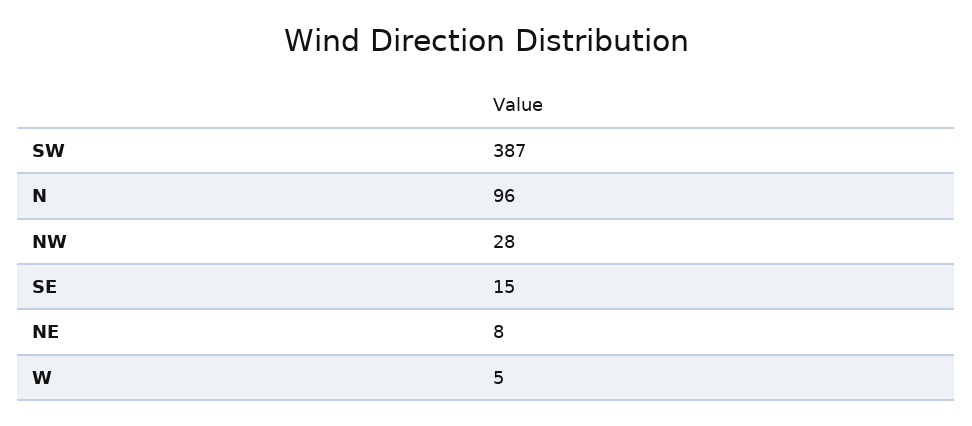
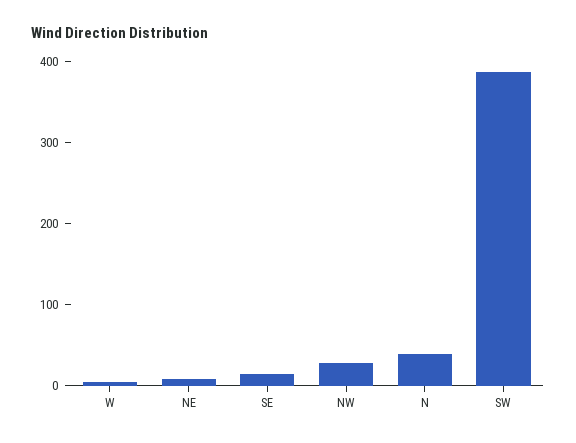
  {
    "SW": 387,
-   "N": 96,
+   "N": 40,
    "NW": 28,
    "SE": 15,
    "NE": 8,
    "W": 5
  }

